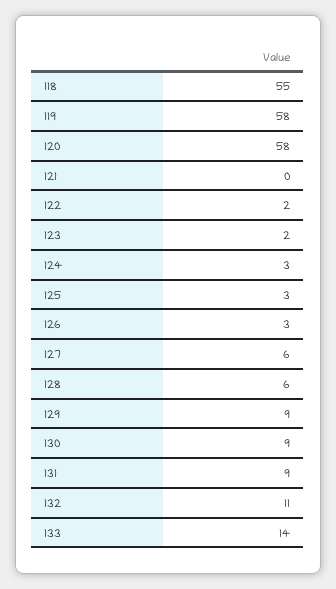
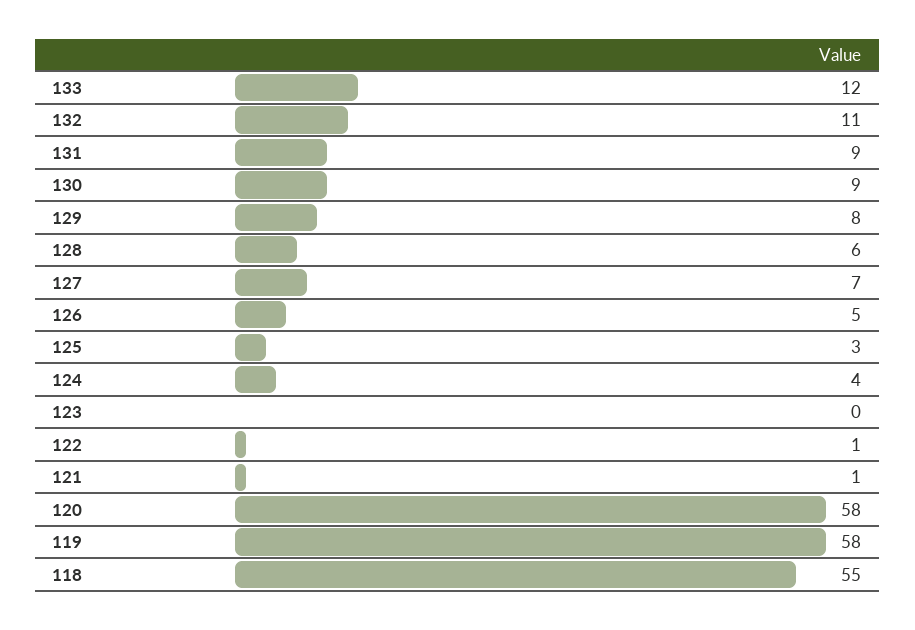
  {
    "118": 55,
    "119": 58,
    "120": 58,
-   "121": 0,
+   "121": 1,
-   "122": 2,
+   "122": 1,
-   "123": 2,
+   "123": 0,
-   "124": 3,
+   "124": 4,
    "125": 3,
-   "126": 3,
+   "126": 5,
-   "127": 6,
+   "127": 7,
    "128": 6,
-   "129": 9,
+   "129": 8,
    "130": 9,
    "131": 9,
    "132": 11,
-   "133": 14
+   "133": 12
  }

